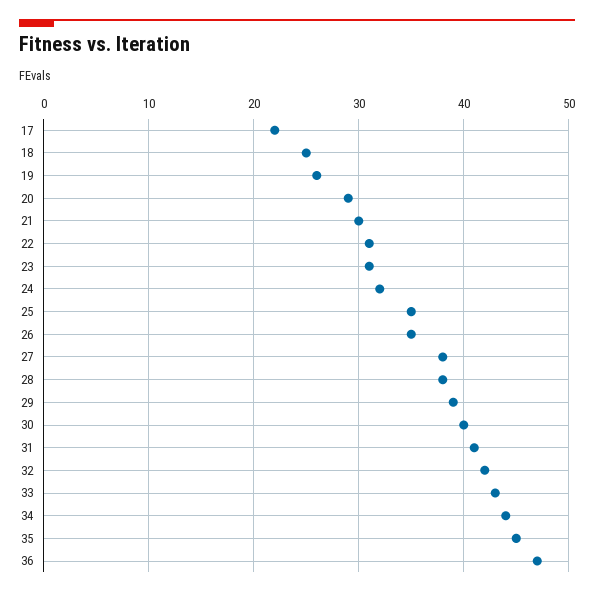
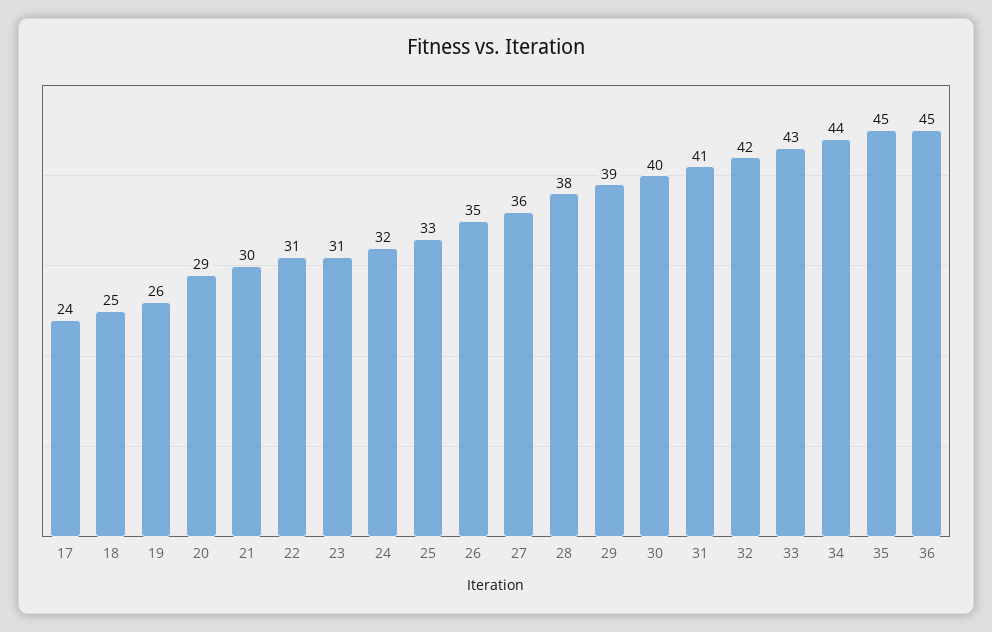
  {
-   "17": 22,
+   "17": 24,
    "18": 25,
    "19": 26,
    "20": 29,
    "21": 30,
    "22": 31,
    "23": 31,
    "24": 32,
-   "25": 35,
+   "25": 33,
    "26": 35,
-   "27": 38,
+   "27": 36,
    "28": 38,
    "29": 39,
    "30": 40,
    "31": 41,
    "32": 42,
    "33": 43,
    "34": 44,
    "35": 45,
-   "36": 47
+   "36": 45
  }

